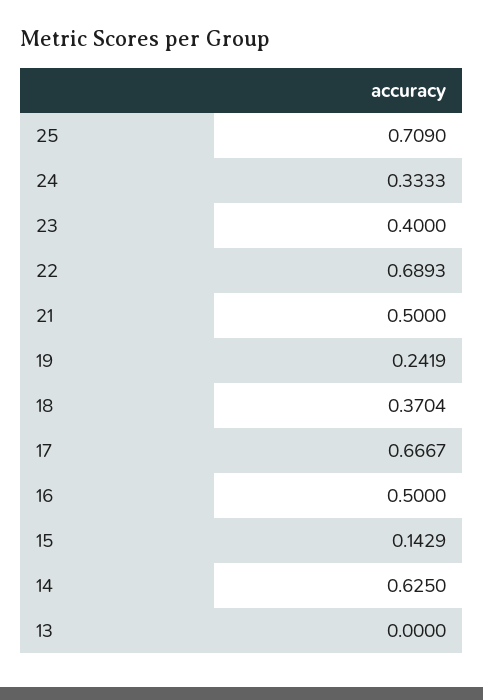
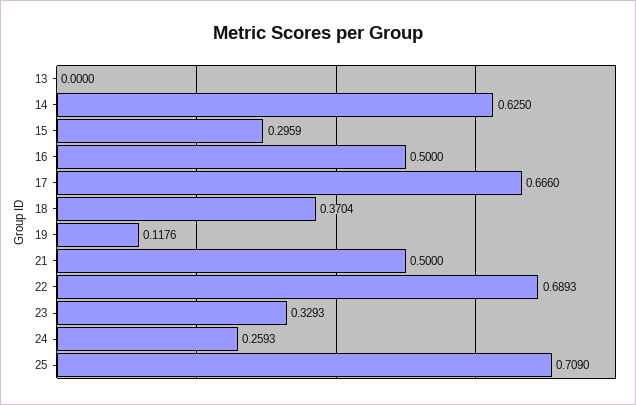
  {
    "25": 0.709,
-   "24": 0.3333,
+   "24": 0.2593,
-   "23": 0.4,
+   "23": 0.3293,
    "22": 0.6893,
    "21": 0.5,
-   "19": 0.2419,
+   "19": 0.1176,
    "18": 0.3704,
-   "17": 0.6667,
+   "17": 0.666,
    "16": 0.5,
-   "15": 0.1429,
+   "15": 0.2959,
    "14": 0.625,
    "13": 0
  }

